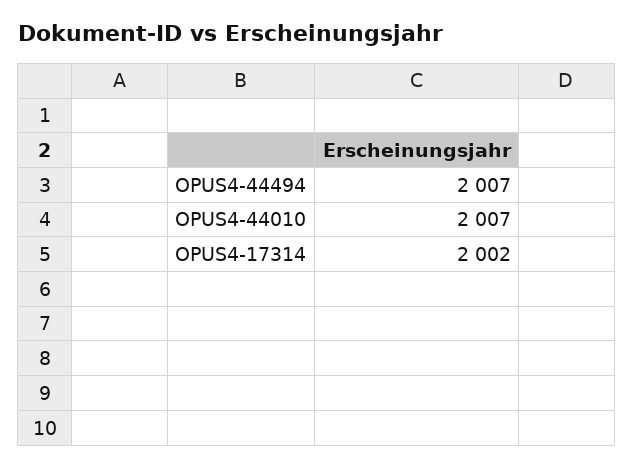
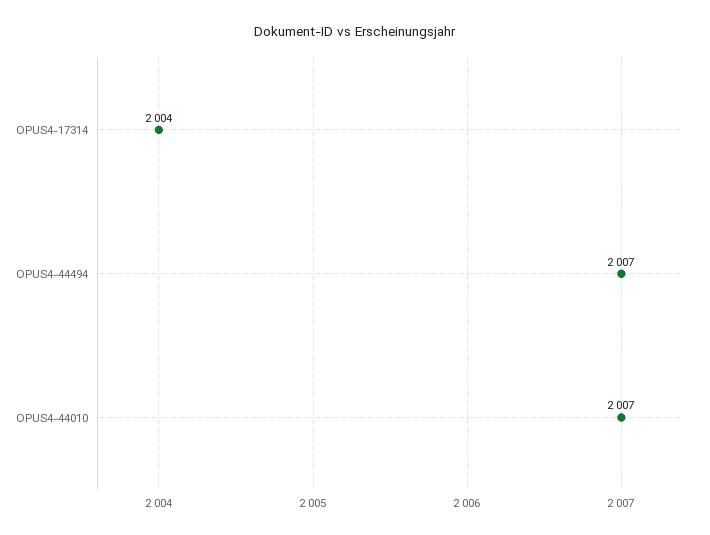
  {
    "OPUS4-44494": 2007,
    "OPUS4-44010": 2007,
-   "OPUS4-17314": 2002
+   "OPUS4-17314": 2004
  }

